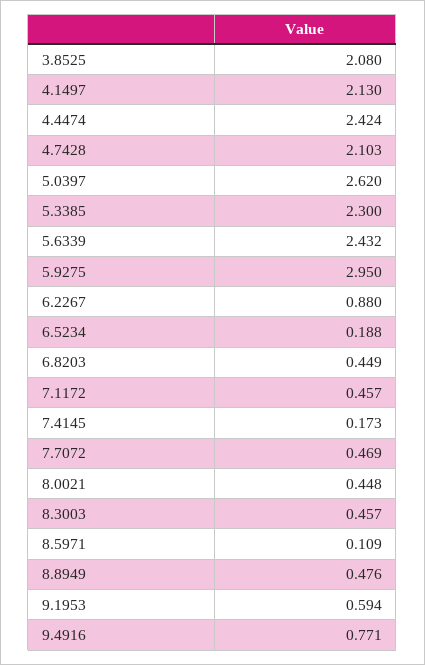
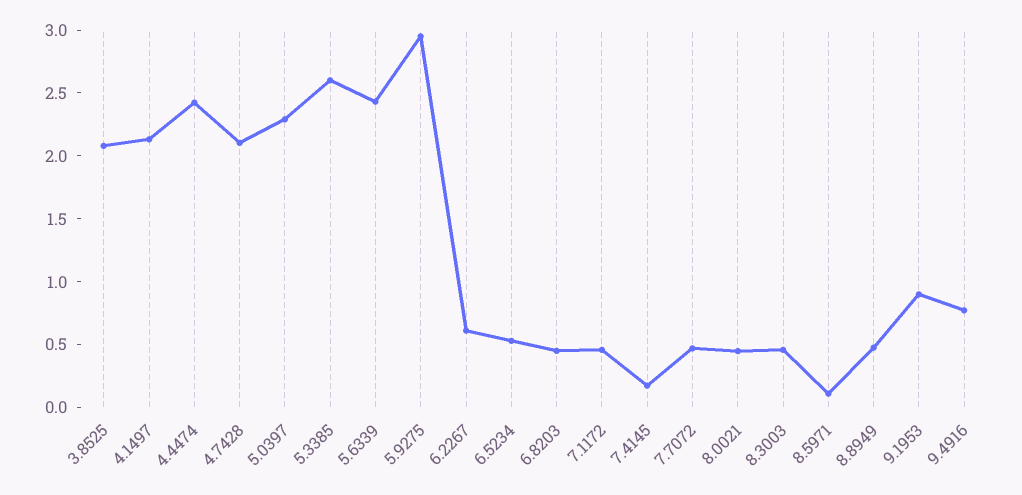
  {
    "3.8525": 2.08,
    "4.1497": 2.13,
    "4.4474": 2.424,
    "4.7428": 2.103,
-   "5.0397": 2.62,
+   "5.0397": 2.3,
-   "5.3385": 2.3,
+   "5.3385": 2.6,
    "5.6339": 2.432,
    "5.9275": 2.95,
-   "6.2267": 0.88,
+   "6.2267": 0.6,
-   "6.5234": 0.188,
+   "6.5234": 0.5,
    "6.8203": 0.449,
    "7.1172": 0.457,
    "7.4145": 0.173,
    "7.7072": 0.469,
    "8.0021": 0.448,
    "8.3003": 0.457,
    "8.5971": 0.109,
    "8.8949": 0.476,
-   "9.1953": 0.594,
+   "9.1953": 0.9,
    "9.4916": 0.771
  }

